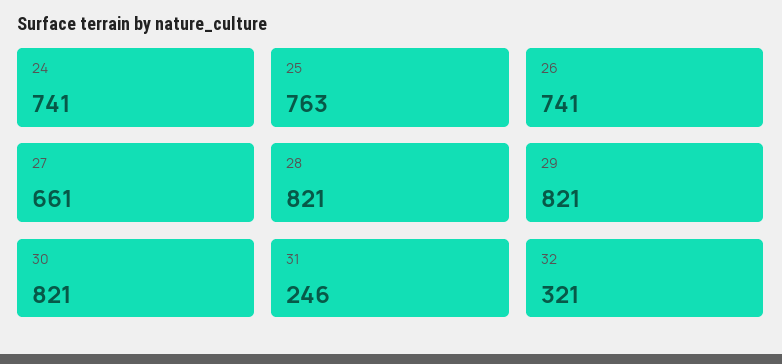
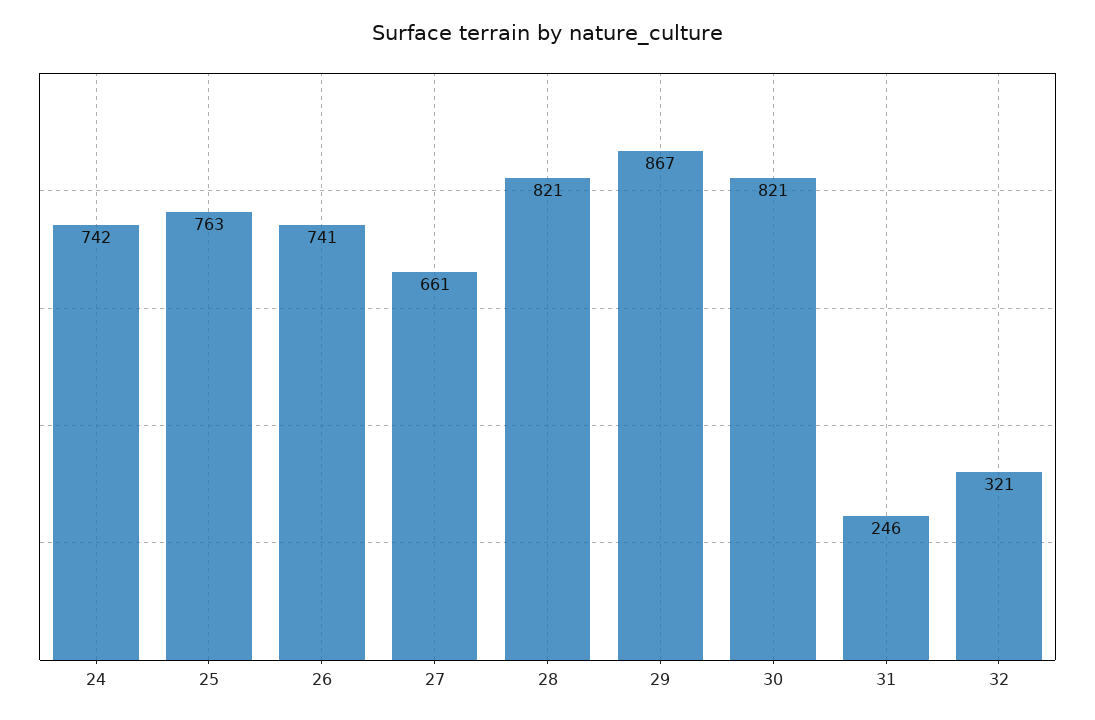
  {
-   "24": 741,
+   "24": 742,
    "25": 763,
    "26": 741,
    "27": 661,
    "28": 821,
-   "29": 821,
+   "29": 867,
    "30": 821,
    "31": 246,
    "32": 321
  }

